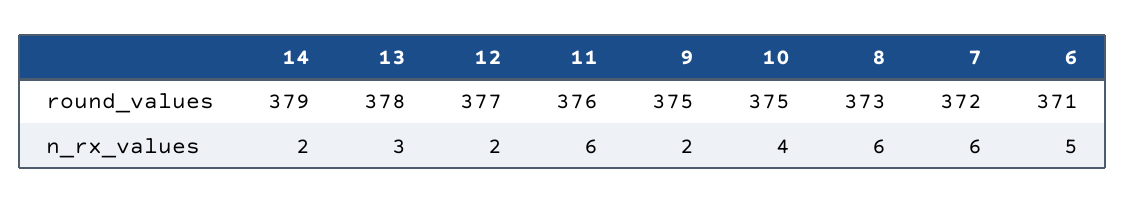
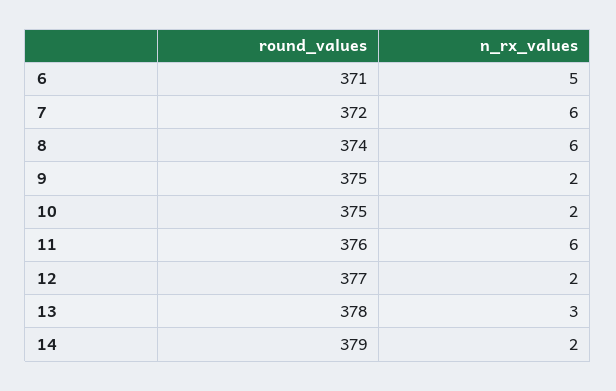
  {
    "14": {
      "round_values": 379,
      "n_rx_values": 2
    },
    "13": {
      "round_values": 378,
      "n_rx_values": 3
    },
    "12": {
      "round_values": 377,
      "n_rx_values": 2
    },
    "11": {
      "round_values": 376,
      "n_rx_values": 6
    },
    "9": {
      "round_values": 375,
      "n_rx_values": 2
    },
    "10": {
      "round_values": 375,
-     "n_rx_values": 4
+     "n_rx_values": 2
    },
    "8": {
-     "round_values": 373,
+     "round_values": 374,
      "n_rx_values": 6
    },
    "7": {
      "round_values": 372,
      "n_rx_values": 6
    },
    "6": {
      "round_values": 371,
      "n_rx_values": 5
    }
  }

